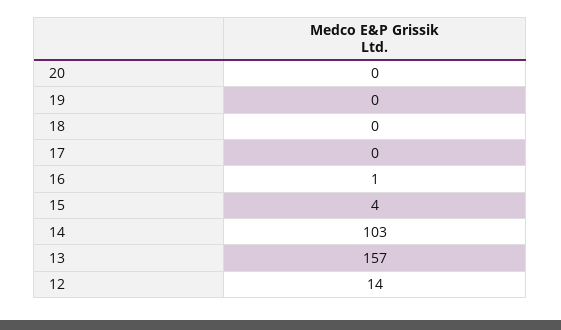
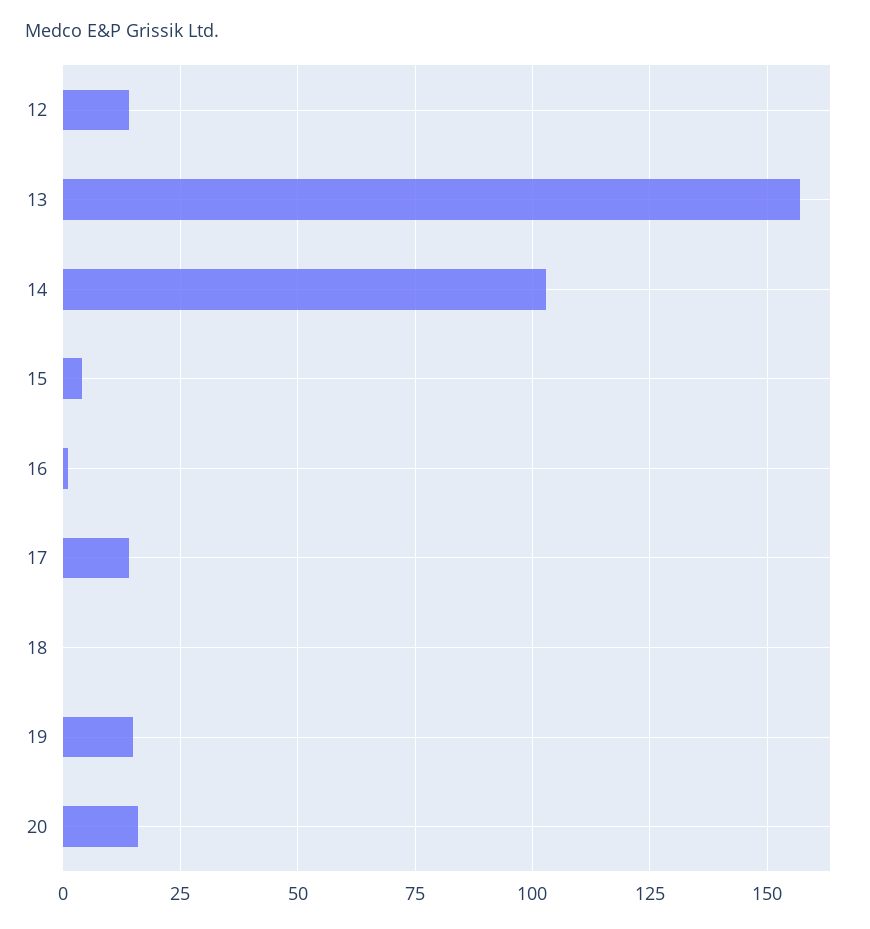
  {
-   "20": 0,
+   "20": 15,
-   "19": 0,
+   "19": 15,
    "18": 0,
-   "17": 0,
+   "17": 15,
    "16": 1,
    "15": 4,
    "14": 103,
    "13": 157,
    "12": 14
  }

